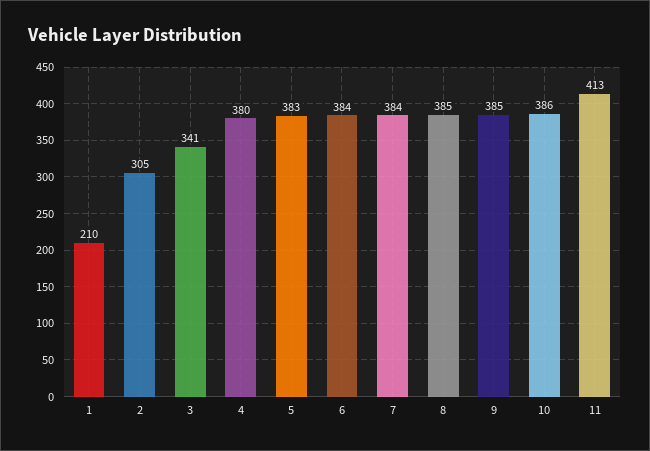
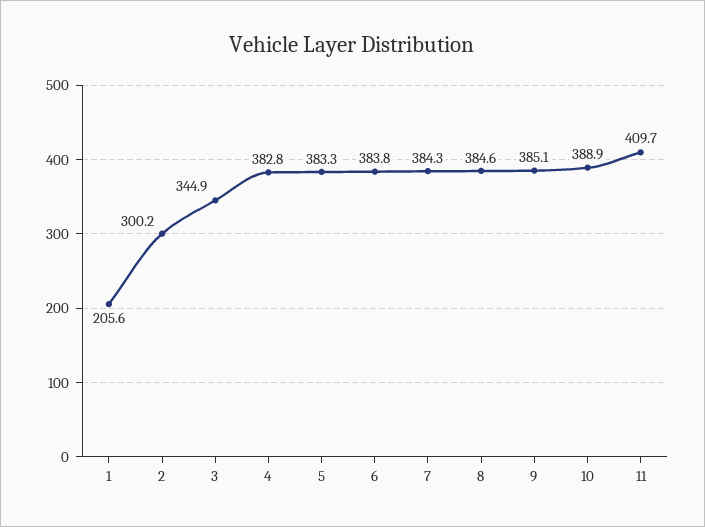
  {
-   "1": 210,
+   "1": 205.6,
-   "2": 305,
+   "2": 300.2,
-   "3": 341,
+   "3": 344.9,
-   "4": 380,
+   "4": 382.8,
    "5": 383.3,
    "6": 383.8,
    "7": 384.3,
    "8": 384.6,
    "9": 385.1,
-   "10": 386,
+   "10": 388.9,
-   "11": 413
+   "11": 409.7
  }

